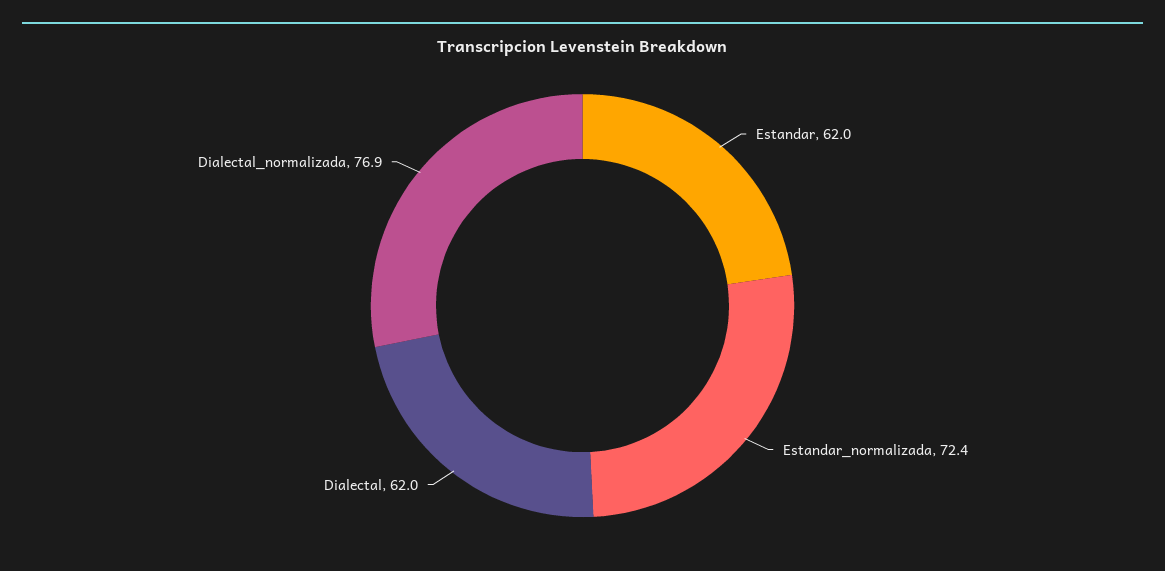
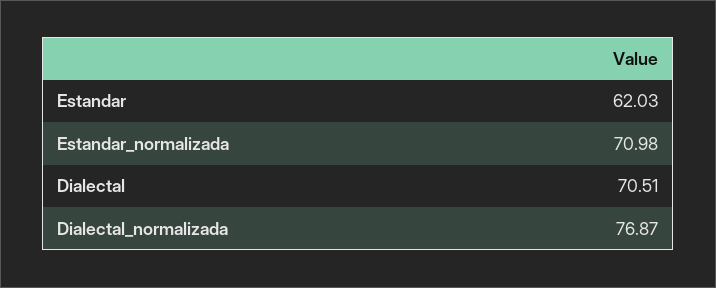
  {
    "Estandar": 62.03,
-   "Estandar_normalizada": 72.4,
+   "Estandar_normalizada": 70.98,
-   "Dialectal": 62,
+   "Dialectal": 70.51,
    "Dialectal_normalizada": 76.87
  }

